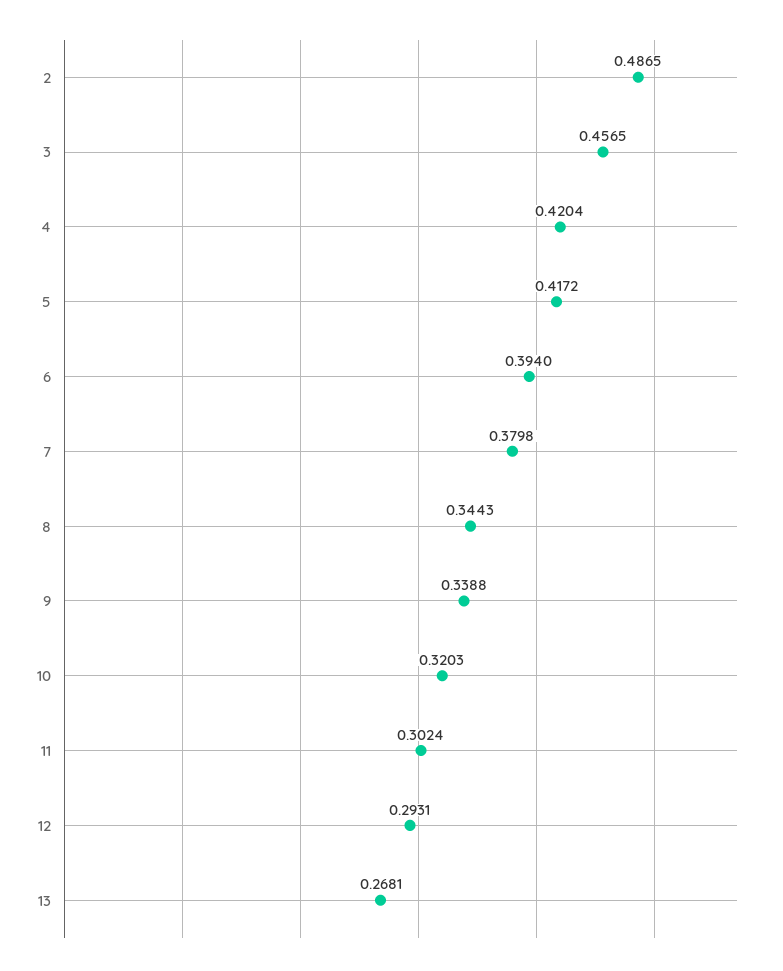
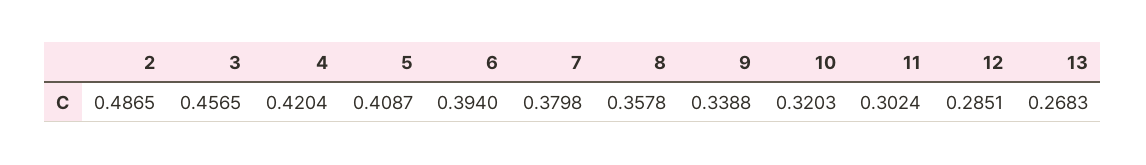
  {
    "2": 0.4865,
    "3": 0.4565,
    "4": 0.4204,
-   "5": 0.4172,
+   "5": 0.4087,
    "6": 0.394,
    "7": 0.3798,
-   "8": 0.3443,
+   "8": 0.3578,
    "9": 0.3388,
    "10": 0.3203,
    "11": 0.3024,
-   "12": 0.2931,
+   "12": 0.2851,
-   "13": 0.2681
+   "13": 0.2683
  }

